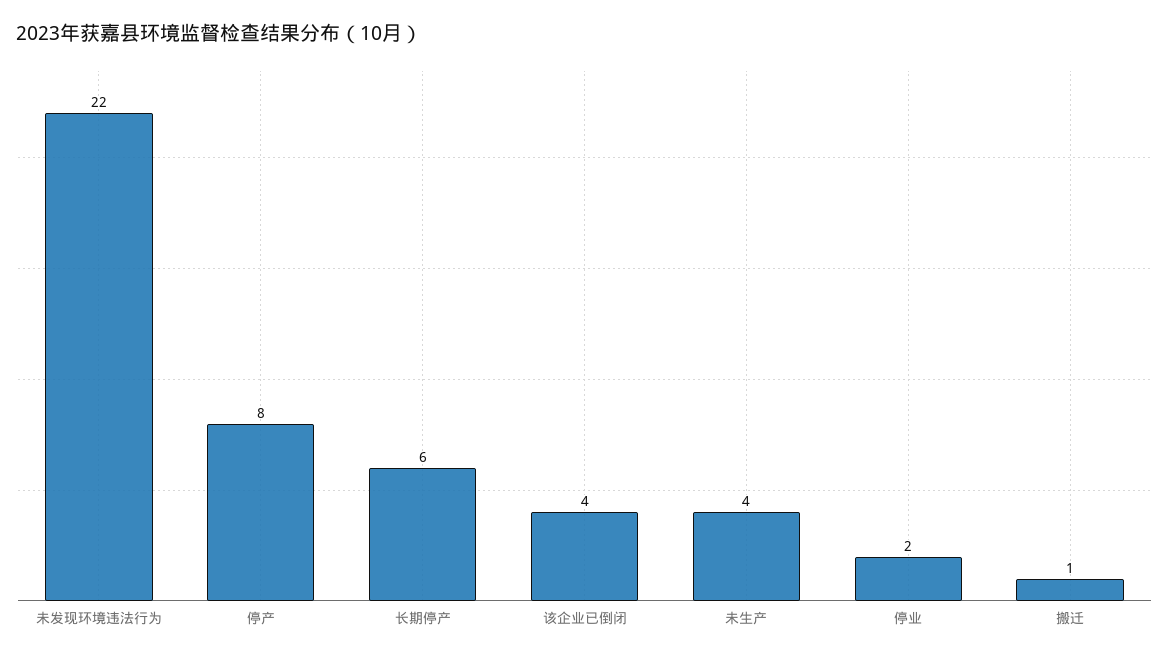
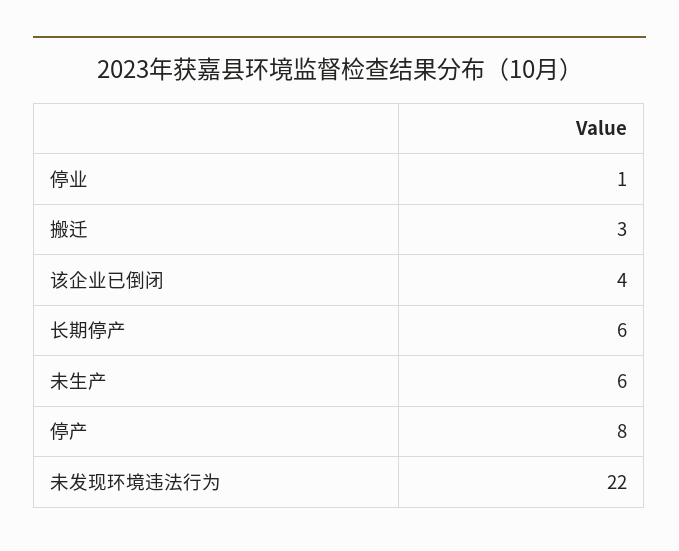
  {
    "未发现环境违法行为": 22,
    "停产": 8,
    "长期停产": 6,
    "该企业已倒闭": 4,
-   "未生产": 4,
+   "未生产": 6,
-   "停业": 2,
+   "停业": 1,
-   "搬迁": 1
+   "搬迁": 3
  }

